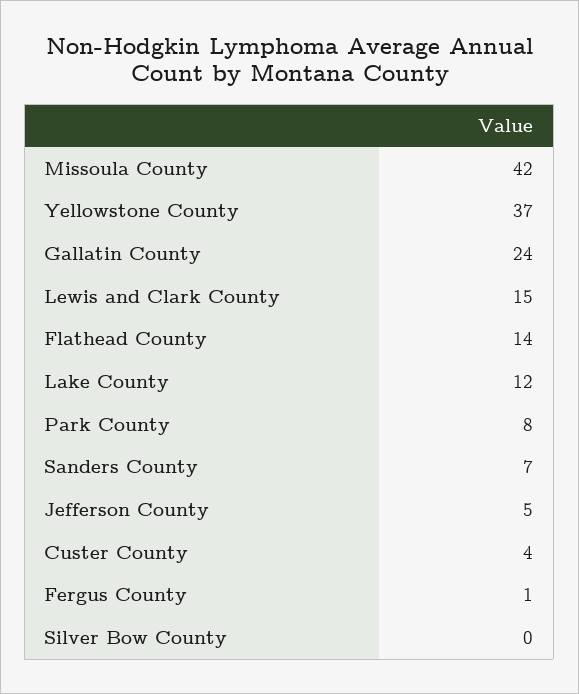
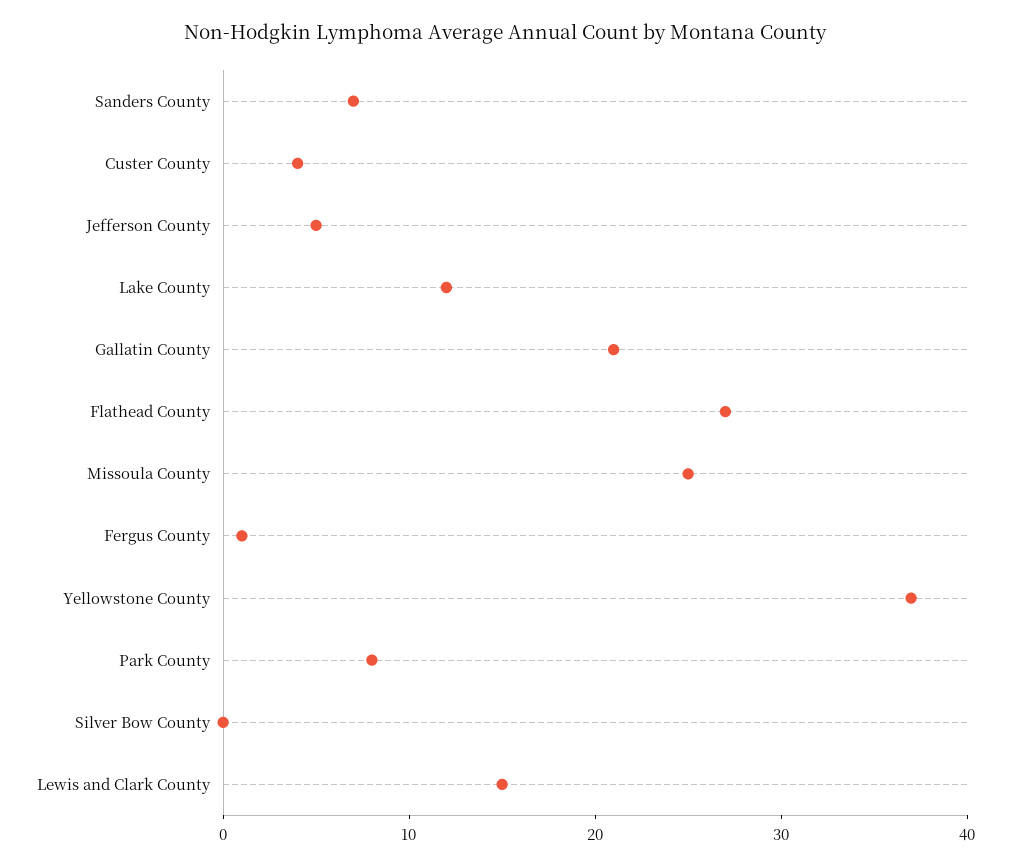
  {
-   "Missoula County": 42,
+   "Missoula County": 25,
    "Yellowstone County": 37,
-   "Gallatin County": 24,
+   "Gallatin County": 21,
    "Lewis and Clark County": 15,
-   "Flathead County": 14,
+   "Flathead County": 27,
    "Lake County": 12,
    "Park County": 8,
    "Sanders County": 7,
    "Jefferson County": 5,
    "Custer County": 4,
    "Fergus County": 1,
    "Silver Bow County": 0
  }

